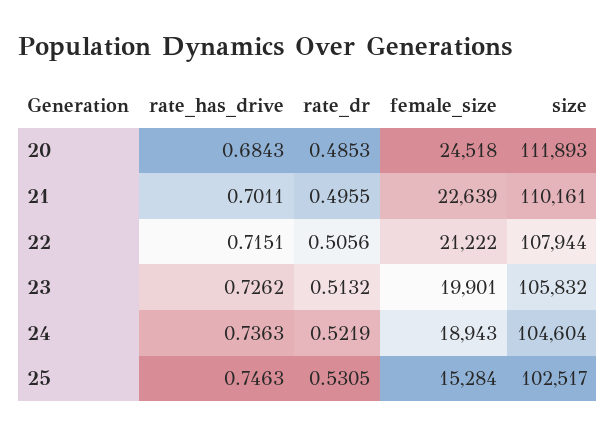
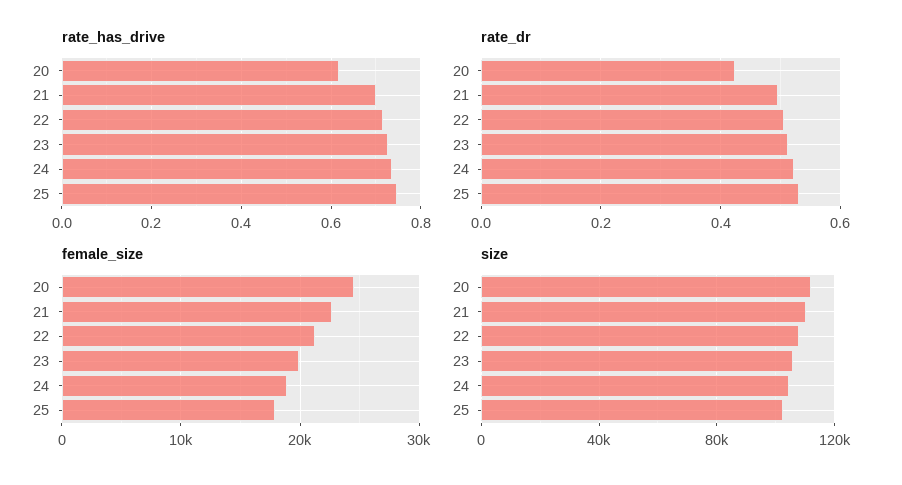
  {
    "rate_has_drive": {
-     "20": 0.6843,
+     "20": 0.62,
      "21": 0.7011,
      "22": 0.7151,
      "23": 0.7262,
      "24": 0.7363,
      "25": 0.7463
    },
    "rate_dr": {
-     "20": 0.4853,
+     "20": 0.42,
      "21": 0.4955,
      "22": 0.5056,
      "23": 0.5132,
      "24": 0.5219,
      "25": 0.5305
    },
    "female_size": {
      "20": 24518,
      "21": 22639,
      "22": 21222,
      "23": 19901,
      "24": 18943,
-     "25": 15284
+     "25": 18000
    },
    "size": {
      "20": 111893,
      "21": 110161,
      "22": 107944,
      "23": 105832,
      "24": 104604,
      "25": 102517
    }
  }

